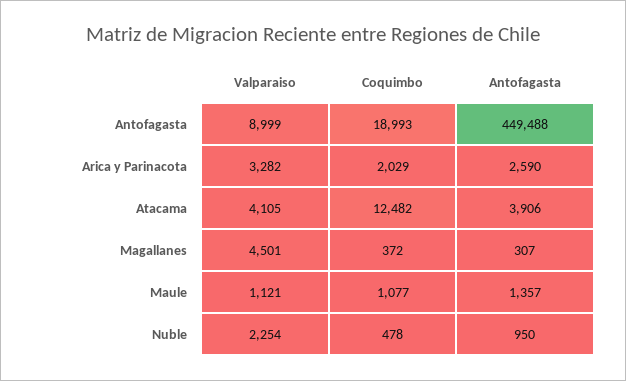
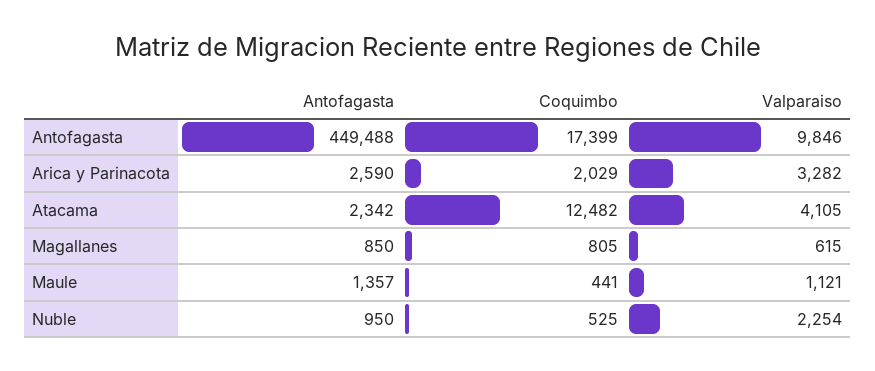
  {
    "Valparaiso": {
-     "Antofagasta": 8999,
+     "Antofagasta": 9846,
      "Arica y Parinacota": 3282,
      "Atacama": 4105,
-     "Magallanes": 4501,
+     "Magallanes": 615,
      "Maule": 1121,
      "Nuble": 2254
    },
    "Coquimbo": {
-     "Antofagasta": 18993,
+     "Antofagasta": 17399,
      "Arica y Parinacota": 2029,
      "Atacama": 12482,
-     "Magallanes": 372,
+     "Magallanes": 805,
-     "Maule": 1077,
+     "Maule": 441,
-     "Nuble": 478
+     "Nuble": 525
    },
    "Antofagasta": {
      "Antofagasta": 449488,
      "Arica y Parinacota": 2590,
-     "Atacama": 3906,
+     "Atacama": 2342,
-     "Magallanes": 307,
+     "Magallanes": 850,
      "Maule": 1357,
      "Nuble": 950
    }
  }

